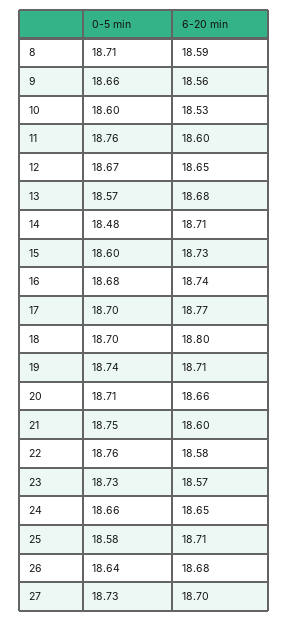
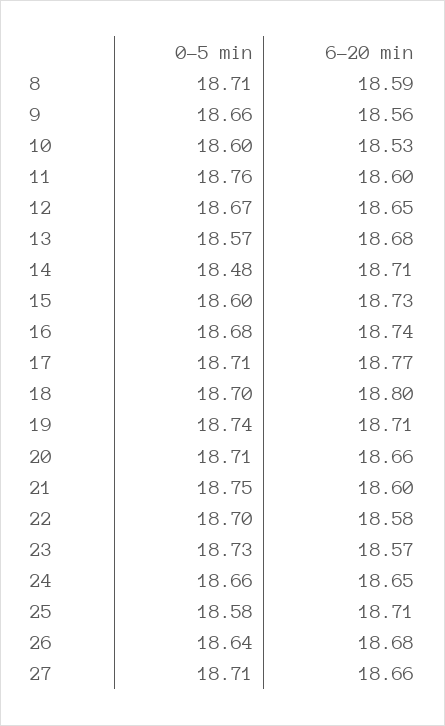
  {
    "0-5 min": {
      "8": 18.71,
      "9": 18.66,
      "10": 18.6,
      "11": 18.76,
      "12": 18.67,
      "13": 18.57,
      "14": 18.48,
      "15": 18.6,
      "16": 18.68,
-     "17": 18.7,
+     "17": 18.71,
      "18": 18.7,
      "19": 18.74,
      "20": 18.71,
      "21": 18.75,
-     "22": 18.76,
+     "22": 18.7,
      "23": 18.73,
      "24": 18.66,
      "25": 18.58,
      "26": 18.64,
-     "27": 18.73
+     "27": 18.71
    },
    "6-20 min": {
      "8": 18.59,
      "9": 18.56,
      "10": 18.53,
      "11": 18.6,
      "12": 18.65,
      "13": 18.68,
      "14": 18.71,
      "15": 18.73,
      "16": 18.74,
      "17": 18.77,
      "18": 18.8,
      "19": 18.71,
      "20": 18.66,
      "21": 18.6,
      "22": 18.58,
      "23": 18.57,
      "24": 18.65,
      "25": 18.71,
      "26": 18.68,
-     "27": 18.7
+     "27": 18.66
    }
  }

